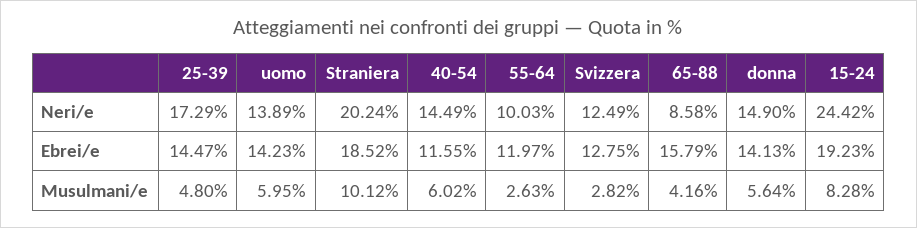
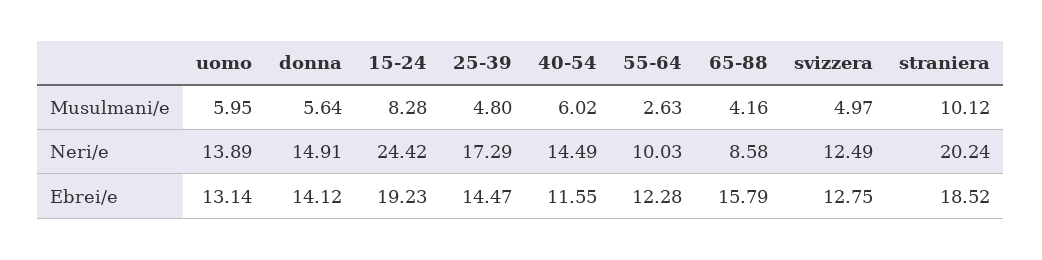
  {
    "25-39": {
      "Neri/e": 17.29,
      "Ebrei/e": 14.47,
      "Musulmani/e": 4.8
    },
    "uomo": {
      "Neri/e": 13.89,
-     "Ebrei/e": 14.23,
+     "Ebrei/e": 13.14,
      "Musulmani/e": 5.95
    },
    "Straniera": {
      "Neri/e": 20.24,
      "Ebrei/e": 18.52,
      "Musulmani/e": 10.12
    },
    "40-54": {
      "Neri/e": 14.49,
      "Ebrei/e": 11.55,
      "Musulmani/e": 6.02
    },
    "55-64": {
      "Neri/e": 10.03,
-     "Ebrei/e": 11.97,
+     "Ebrei/e": 12.28,
      "Musulmani/e": 2.63
    },
    "Svizzera": {
      "Neri/e": 12.49,
      "Ebrei/e": 12.75,
-     "Musulmani/e": 2.82
+     "Musulmani/e": 4.97
    },
    "65-88": {
      "Neri/e": 8.58,
      "Ebrei/e": 15.79,
      "Musulmani/e": 4.16
    },
    "donna": {
-     "Neri/e": 14.9,
+     "Neri/e": 14.91,
-     "Ebrei/e": 14.13,
+     "Ebrei/e": 14.12,
      "Musulmani/e": 5.64
    },
    "15-24": {
      "Neri/e": 24.42,
      "Ebrei/e": 19.23,
      "Musulmani/e": 8.28
    }
  }

